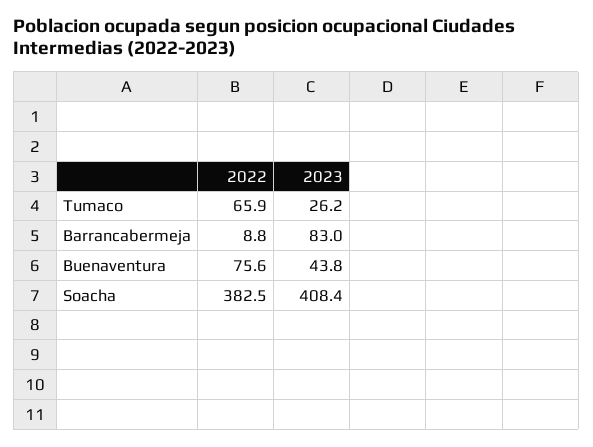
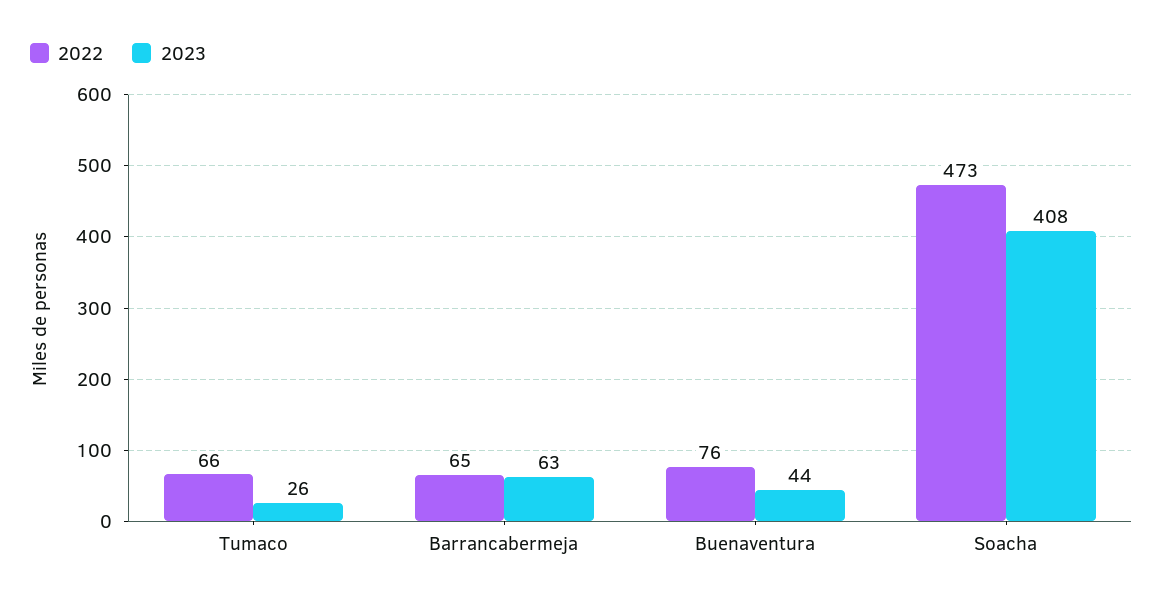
  {
    "2022": {
      "Tumaco": 65.9,
-     "Barrancabermeja": 8.8,
+     "Barrancabermeja": 65,
      "Buenaventura": 75.6,
-     "Soacha": 382.5
+     "Soacha": 473
    },
    "2023": {
      "Tumaco": 26.2,
-     "Barrancabermeja": 83,
+     "Barrancabermeja": 63,
      "Buenaventura": 43.8,
      "Soacha": 408.4
    }
  }

